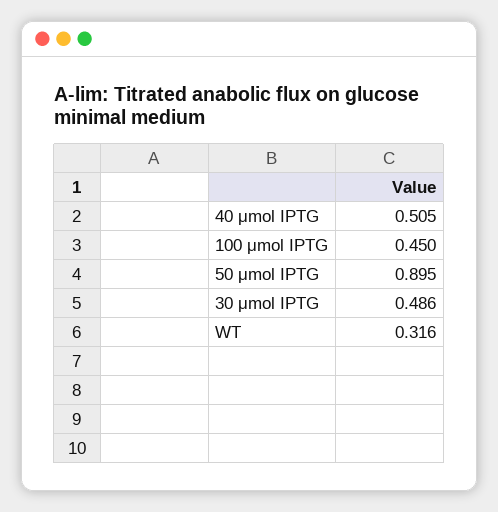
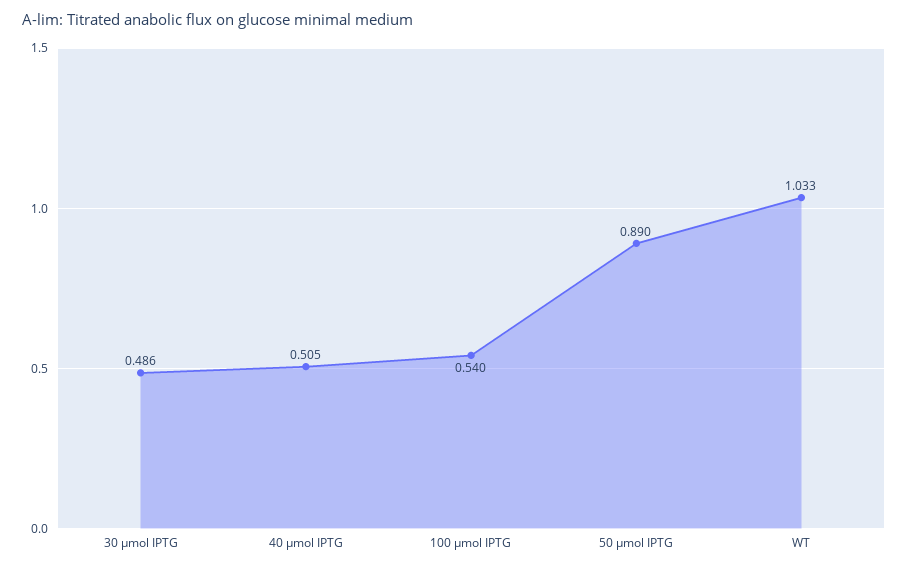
  {
    "40 μmol IPTG": 0.505,
-   "100 μmol IPTG": 0.45,
+   "100 μmol IPTG": 0.54,
-   "50 μmol IPTG": 0.895,
+   "50 μmol IPTG": 0.89,
    "30 μmol IPTG": 0.486,
-   "WT": 0.316
+   "WT": 1.033
  }

